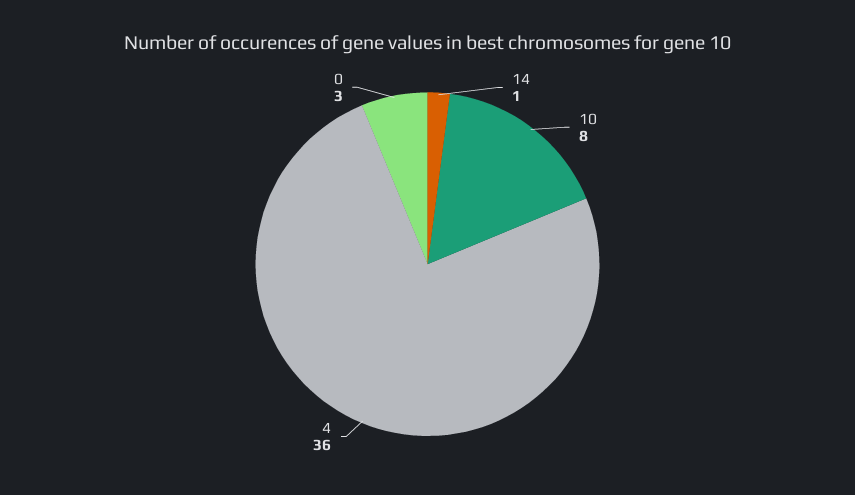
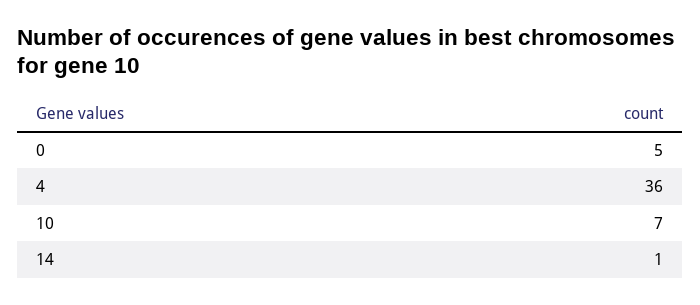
  {
    "14": 1,
-   "10": 8,
+   "10": 7,
    "4": 36,
-   "0": 3
+   "0": 5
  }

